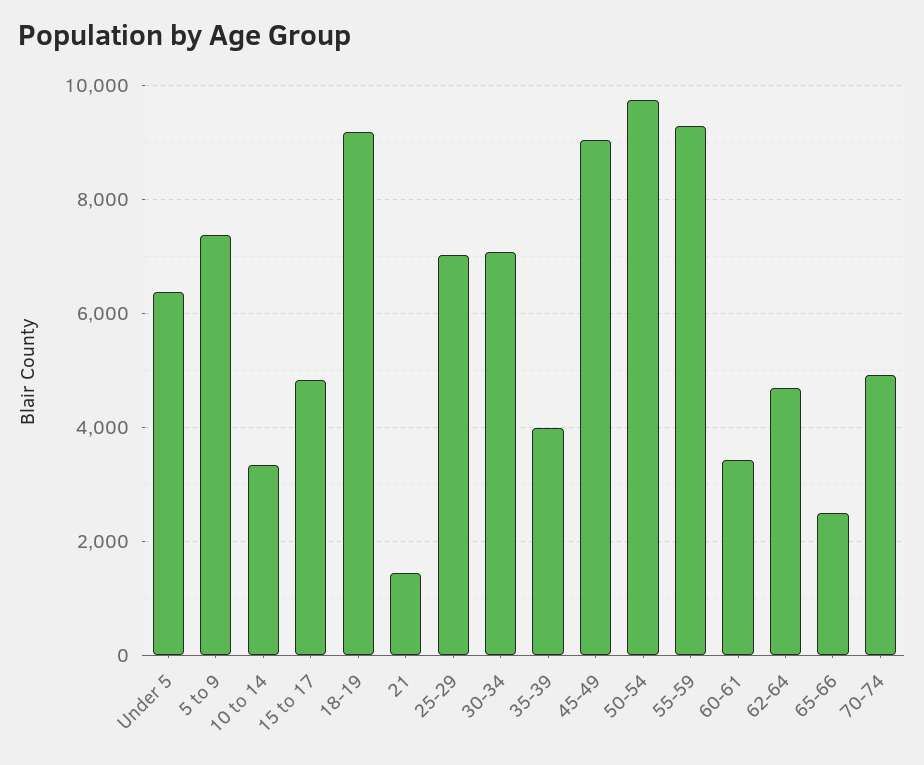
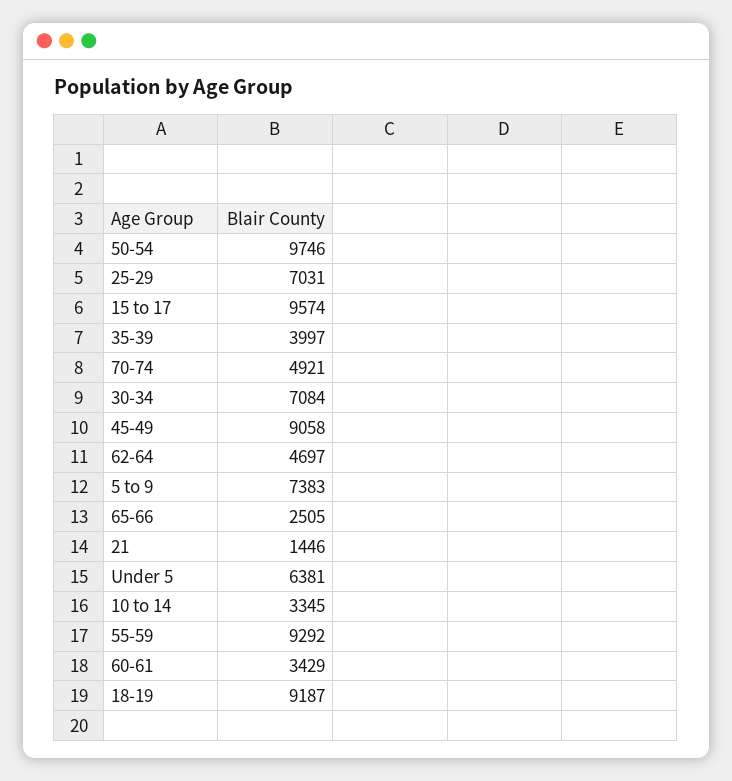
  {
    "Under 5": 6381,
    "5 to 9": 7383,
    "10 to 14": 3345,
-   "15 to 17": 4800,
+   "15 to 17": 9574,
    "18-19": 9187,
    "21": 1446,
    "25-29": 7031,
    "30-34": 7084,
    "35-39": 3997,
    "45-49": 9058,
    "50-54": 9746,
    "55-59": 9292,
    "60-61": 3429,
    "62-64": 4697,
    "65-66": 2505,
    "70-74": 4921
  }

